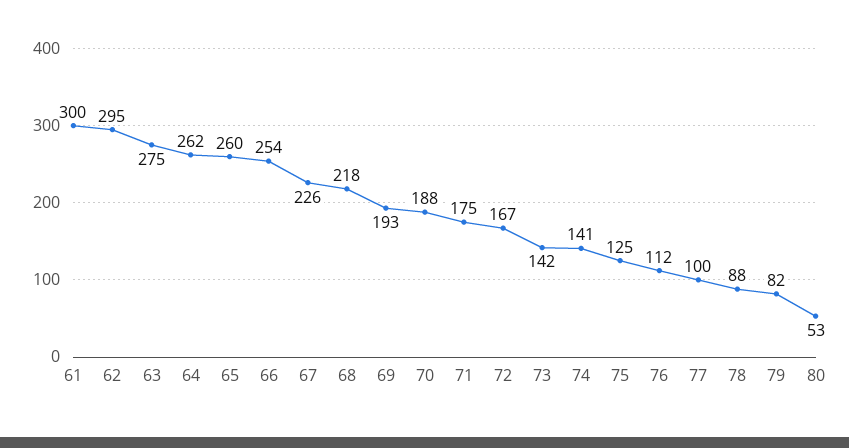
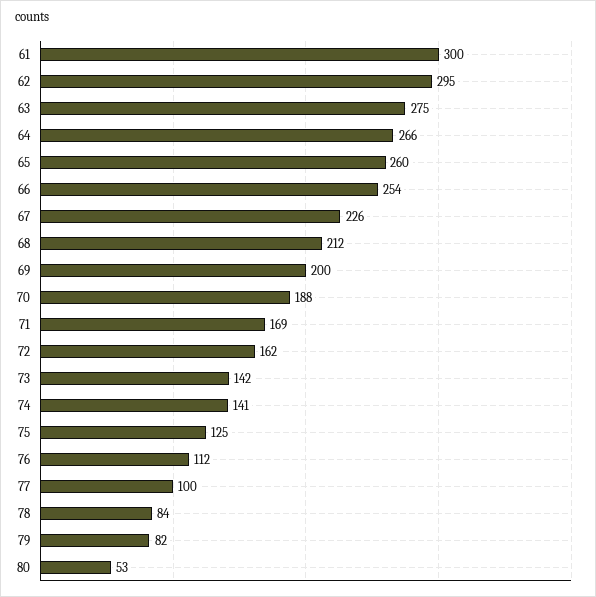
  {
    "61": 300,
    "62": 295,
    "63": 275,
-   "64": 262,
+   "64": 266,
    "65": 260,
    "66": 254,
    "67": 226,
-   "68": 218,
+   "68": 212,
-   "69": 193,
+   "69": 200,
    "70": 188,
-   "71": 175,
+   "71": 169,
-   "72": 167,
+   "72": 162,
    "73": 142,
    "74": 141,
    "75": 125,
    "76": 112,
    "77": 100,
-   "78": 88,
+   "78": 84,
    "79": 82,
    "80": 53
  }

